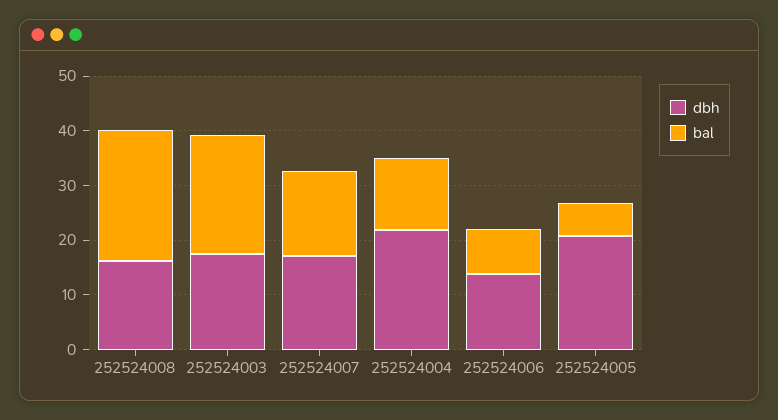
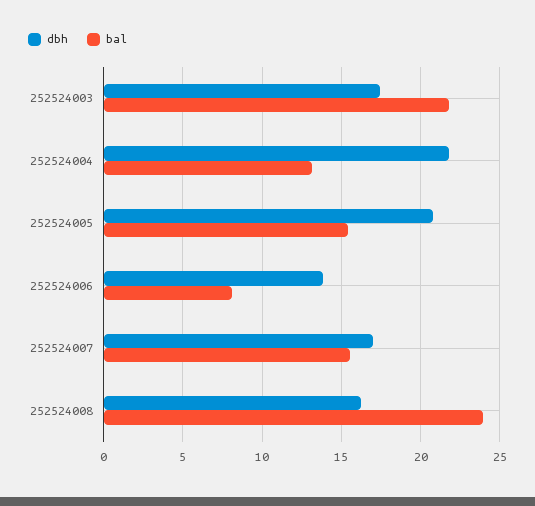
  {
    "dbh": {
      "252524008": 16,
      "252524003": 17.5,
      "252524007": 17,
      "252524004": 22,
      "252524006": 14,
      "252524005": 21
    },
    "bal": {
      "252524008": 24,
      "252524003": 22,
      "252524007": 15.5,
      "252524004": 13,
      "252524006": 8,
-     "252524005": 6
+     "252524005": 15.5
    }
  }

